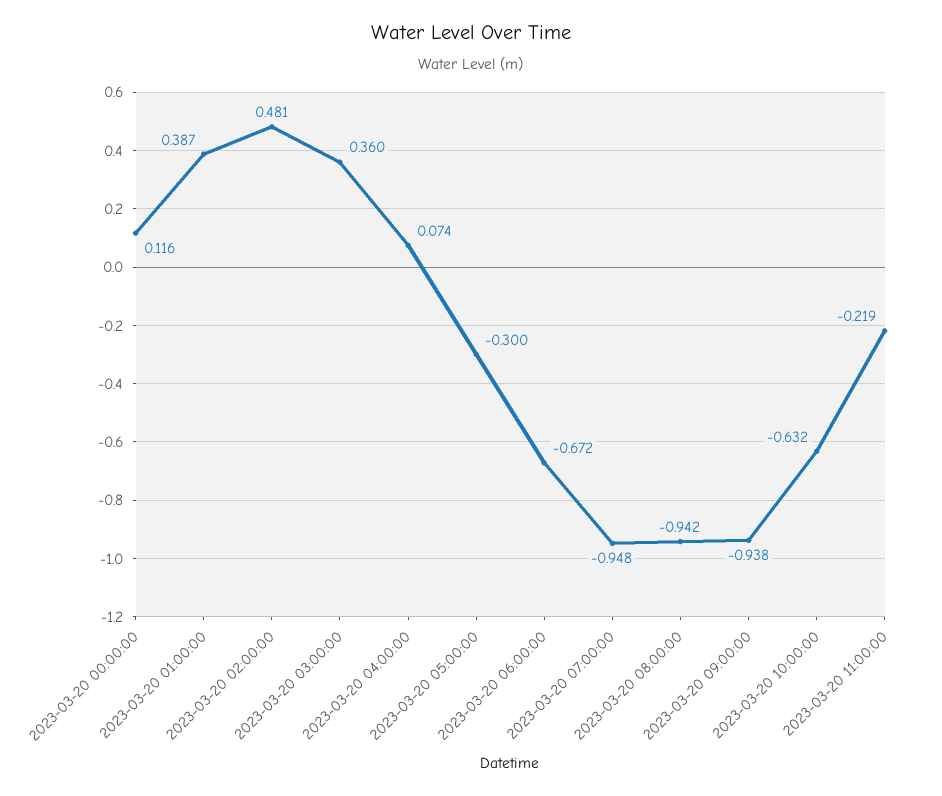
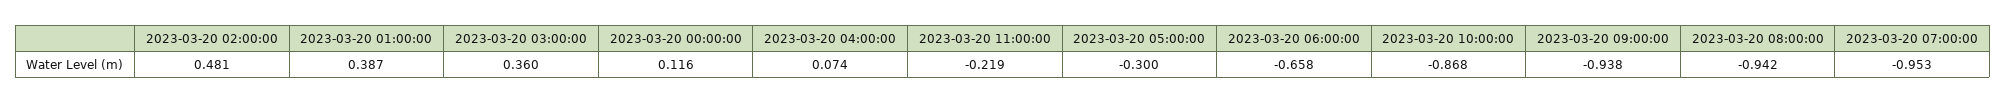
  {
    "2023-03-20 00:00:00": 0.116,
    "2023-03-20 01:00:00": 0.387,
    "2023-03-20 02:00:00": 0.481,
    "2023-03-20 03:00:00": 0.36,
    "2023-03-20 04:00:00": 0.074,
    "2023-03-20 05:00:00": -0.3,
-   "2023-03-20 06:00:00": -0.672,
+   "2023-03-20 06:00:00": -0.658,
-   "2023-03-20 07:00:00": -0.948,
+   "2023-03-20 07:00:00": -0.953,
    "2023-03-20 08:00:00": -0.942,
    "2023-03-20 09:00:00": -0.938,
-   "2023-03-20 10:00:00": -0.632,
+   "2023-03-20 10:00:00": -0.868,
    "2023-03-20 11:00:00": -0.219
  }

